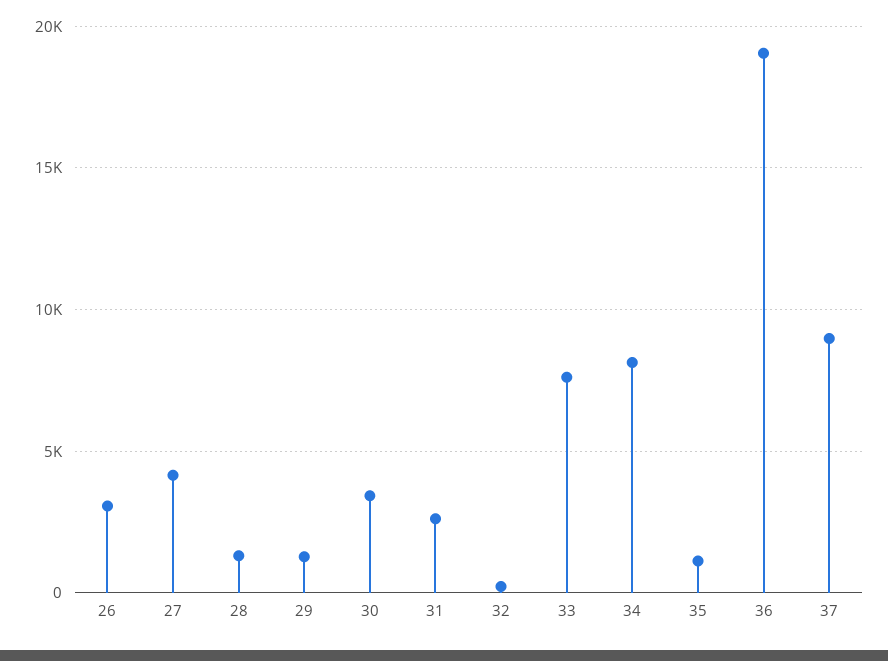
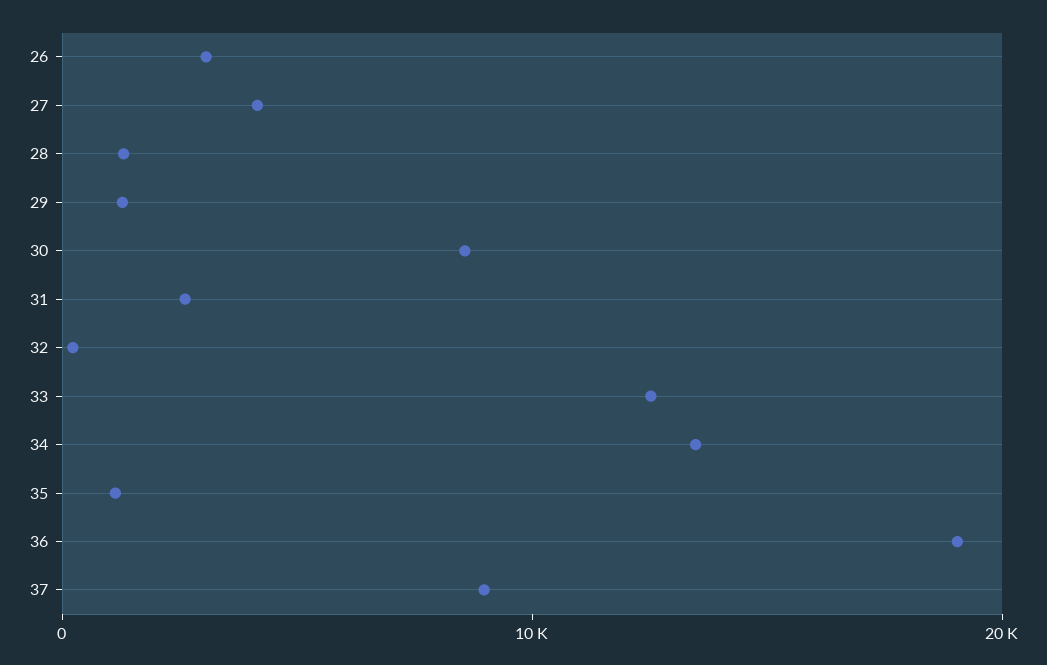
  {
    "26": 3000,
    "27": 4000,
    "28": 1500,
    "29": 1500,
-   "30": 3500,
+   "30": 8000,
    "31": 2500,
    "32": 0,
-   "33": 7500,
+   "33": 12000,
-   "34": 8000,
+   "34": 14000,
    "35": 1000,
    "36": 19000,
    "37": 9000
  }

